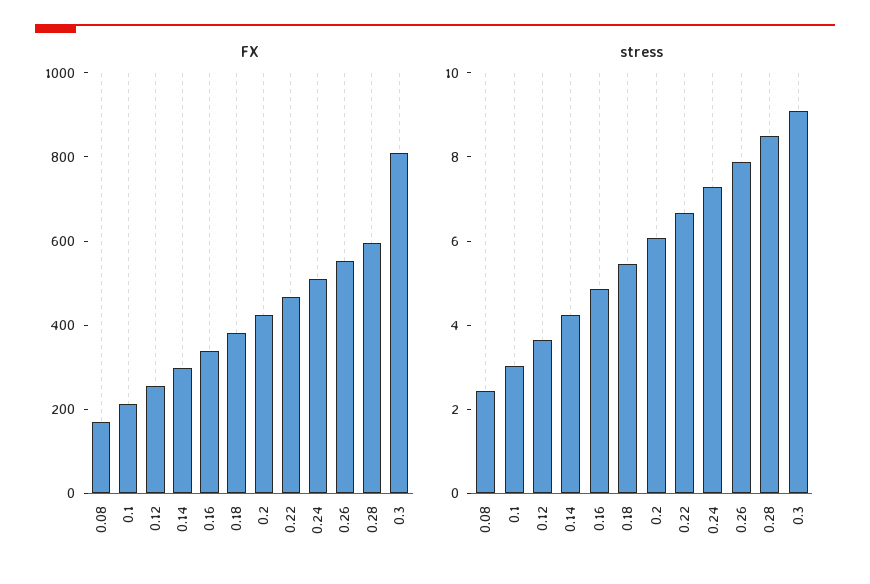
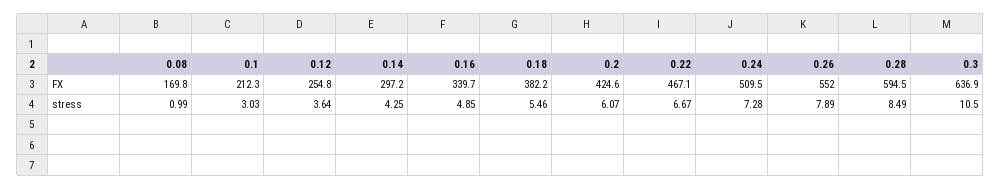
  {
    "FX": {
      "0.08": 169.8,
      "0.1": 212.3,
      "0.12": 254.8,
      "0.14": 297.2,
      "0.16": 339.7,
      "0.18": 382.2,
      "0.2": 424.6,
      "0.22": 467.1,
      "0.24": 509.5,
      "0.26": 552,
      "0.28": 594.5,
-     "0.3": 800
+     "0.3": 636.9
    },
    "stress": {
-     "0.08": 2.5,
+     "0.08": 0.99,
      "0.1": 3.03,
      "0.12": 3.64,
      "0.14": 4.25,
      "0.16": 4.85,
      "0.18": 5.46,
      "0.2": 6.07,
      "0.22": 6.67,
      "0.24": 7.28,
      "0.26": 7.89,
      "0.28": 8.49,
-     "0.3": 9
+     "0.3": 10.5
    }
  }

